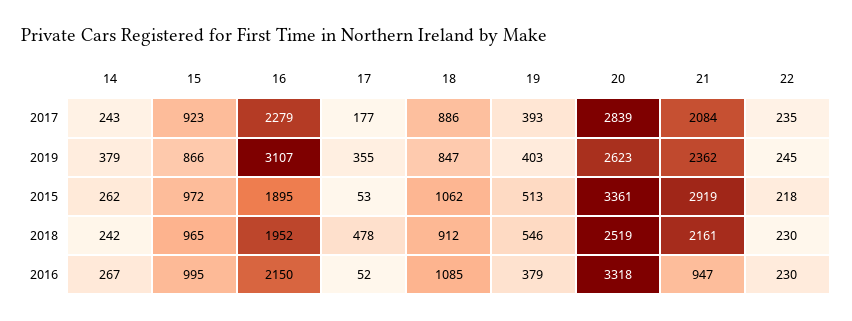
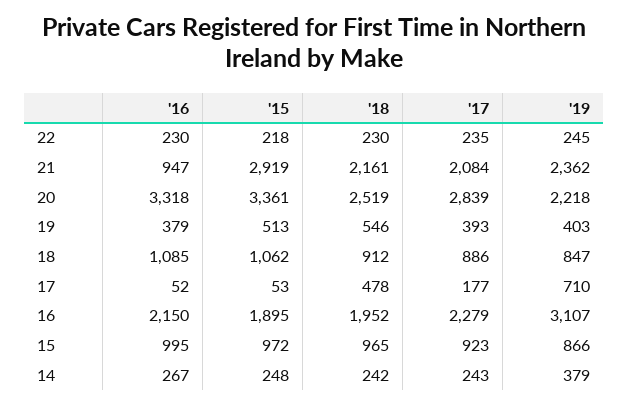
  {
    "14": {
      "2017": 243,
      "2019": 379,
-     "2015": 262,
+     "2015": 248,
      "2018": 242,
      "2016": 267
    },
    "15": {
      "2017": 923,
      "2019": 866,
      "2015": 972,
      "2018": 965,
      "2016": 995
    },
    "16": {
      "2017": 2279,
      "2019": 3107,
      "2015": 1895,
      "2018": 1952,
      "2016": 2150
    },
    "17": {
      "2017": 177,
-     "2019": 355,
+     "2019": 710,
      "2015": 53,
      "2018": 478,
      "2016": 52
    },
    "18": {
      "2017": 886,
      "2019": 847,
      "2015": 1062,
      "2018": 912,
      "2016": 1085
    },
    "19": {
      "2017": 393,
      "2019": 403,
      "2015": 513,
      "2018": 546,
      "2016": 379
    },
    "20": {
      "2017": 2839,
-     "2019": 2623,
+     "2019": 2218,
      "2015": 3361,
      "2018": 2519,
      "2016": 3318
    },
    "21": {
      "2017": 2084,
      "2019": 2362,
      "2015": 2919,
      "2018": 2161,
      "2016": 947
    },
    "22": {
      "2017": 235,
      "2019": 245,
      "2015": 218,
      "2018": 230,
      "2016": 230
    }
  }

